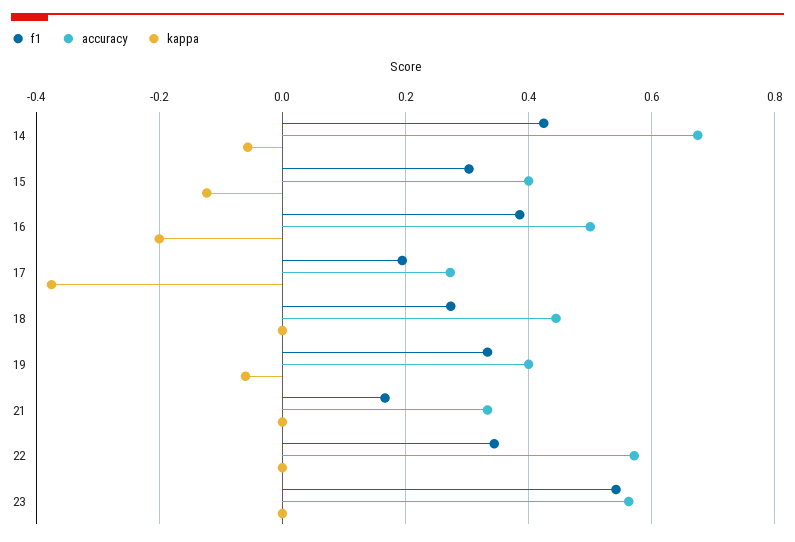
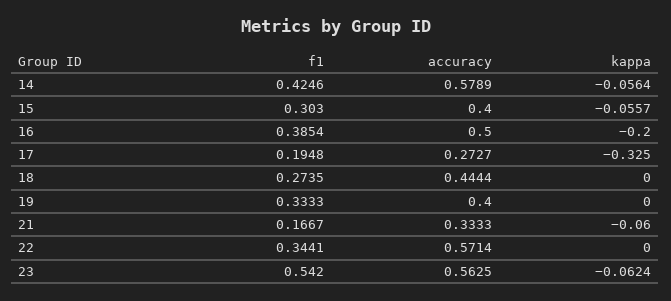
  {
    "f1": {
      "14": 0.4246,
      "15": 0.303,
      "16": 0.3854,
      "17": 0.1948,
      "18": 0.2735,
      "19": 0.3333,
      "21": 0.1667,
      "22": 0.3441,
      "23": 0.542
    },
    "accuracy": {
-     "14": 0.68,
+     "14": 0.5789,
      "15": 0.4,
      "16": 0.5,
      "17": 0.2727,
      "18": 0.4444,
      "19": 0.4,
      "21": 0.3333,
      "22": 0.5714,
      "23": 0.5625
    },
    "kappa": {
      "14": -0.0564,
-     "15": -0.12,
+     "15": -0.0557,
      "16": -0.2,
-     "17": -0.38,
+     "17": -0.325,
      "18": 0,
-     "19": -0.06,
+     "19": 0,
-     "21": 0,
+     "21": -0.06,
      "22": 0,
-     "23": 0
+     "23": -0.0624
    }
  }

